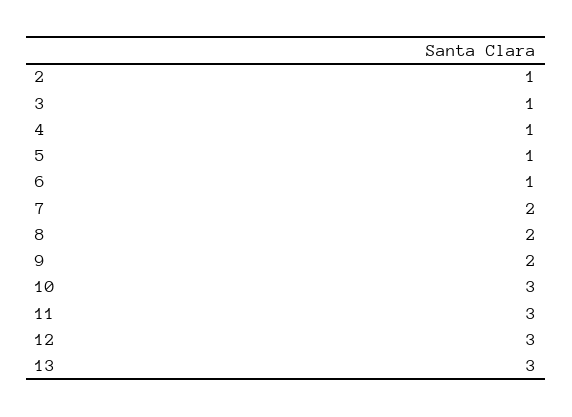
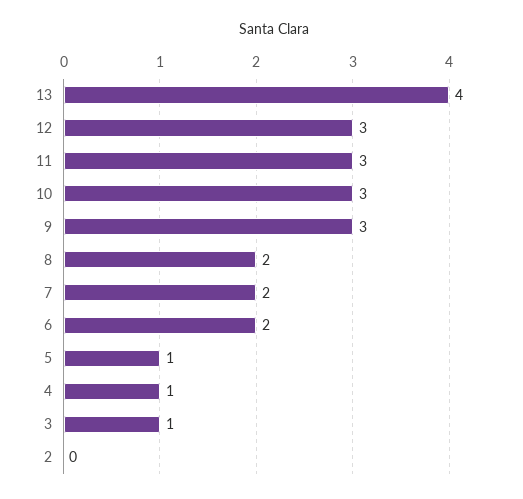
  {
-   "2": 1,
+   "2": 0,
    "3": 1,
    "4": 1,
    "5": 1,
-   "6": 1,
+   "6": 2,
    "7": 2,
    "8": 2,
-   "9": 2,
+   "9": 3,
    "10": 3,
    "11": 3,
    "12": 3,
-   "13": 3
+   "13": 4
  }

